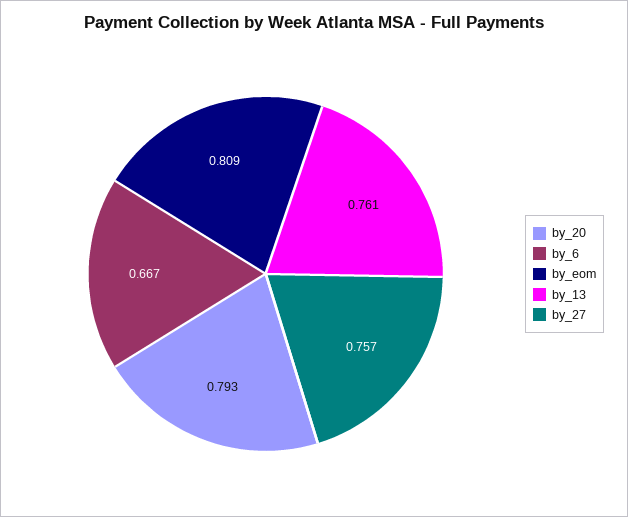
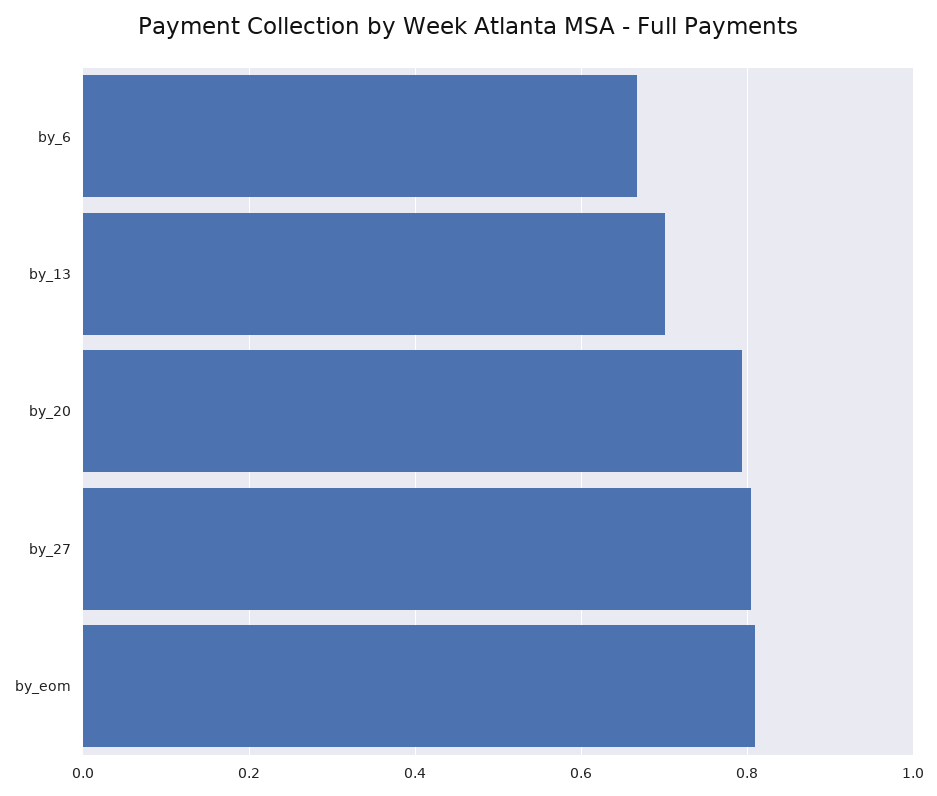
  {
    "by_20": 0.793,
    "by_6": 0.667,
    "by_eom": 0.809,
-   "by_13": 0.761,
+   "by_13": 0.7,
-   "by_27": 0.757
+   "by_27": 0.8
  }

